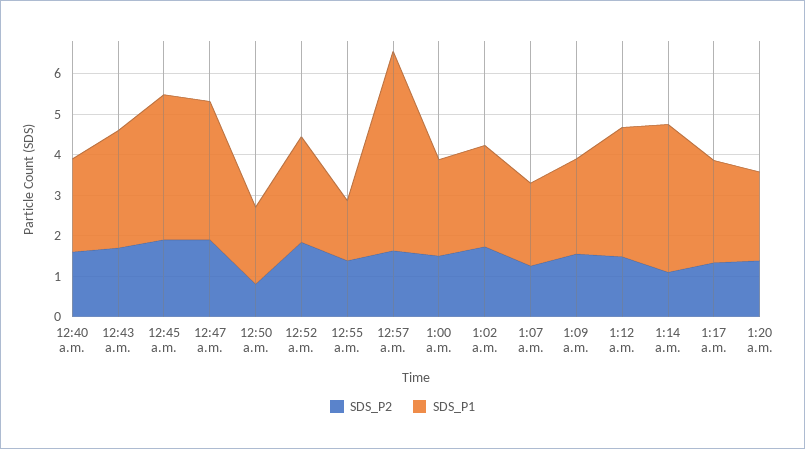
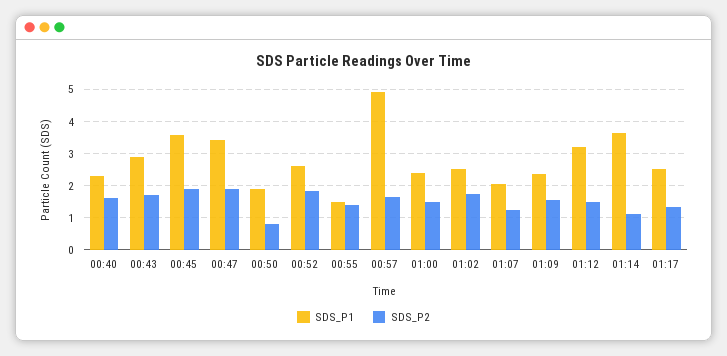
  {
    "SDS_P2": {
      "12:40 a.m.": 1.6,
      "12:43 a.m.": 1.8,
      "12:45 a.m.": 2,
      "12:47 a.m.": 2,
      "12:50 a.m.": 0.8,
      "12:52 a.m.": 1.8,
      "12:55 a.m.": 1.4,
      "12:57 a.m.": 1.6,
      "1:00 a.m.": 1.6,
      "1:02 a.m.": 1.8,
      "1:07 a.m.": 1.2,
      "1:09 a.m.": 1.6,
      "1:12 a.m.": 1.4,
      "1:14 a.m.": 1.2,
-     "1:17 a.m.": 1.4,
+     "1:17 a.m.": 1.4
-     "1:20 a.m.": 1.4
    },
    "SDS_P1": {
      "12:40 a.m.": 2.4,
      "12:43 a.m.": 3,
      "12:45 a.m.": 3.6,
      "12:47 a.m.": 3.4,
      "12:50 a.m.": 2,
      "12:52 a.m.": 2.6,
      "12:55 a.m.": 1.4,
      "12:57 a.m.": 5,
      "1:00 a.m.": 2.4,
      "1:02 a.m.": 2.6,
      "1:07 a.m.": 2,
      "1:09 a.m.": 2.4,
      "1:12 a.m.": 3.2,
      "1:14 a.m.": 3.6,
-     "1:17 a.m.": 2.6,
+     "1:17 a.m.": 2.6
-     "1:20 a.m.": 2.2
    }
  }

